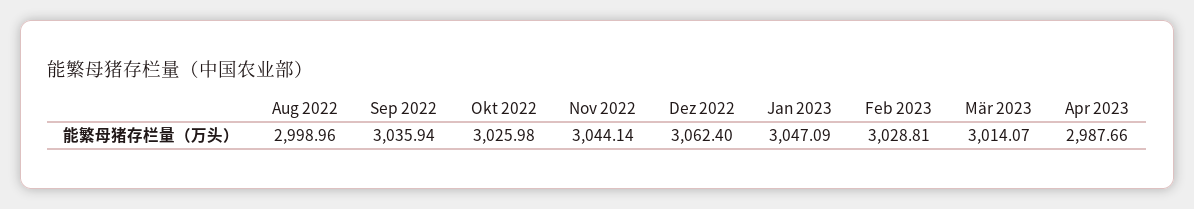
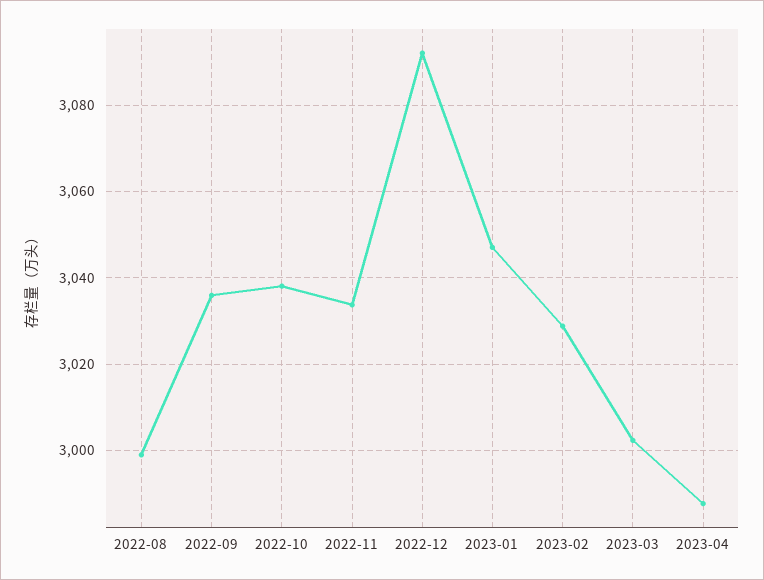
  {
    "Aug 2022": 2998.96,
    "Sep 2022": 3035.94,
-   "Okt 2022": 3025.98,
+   "Okt 2022": 3038,
-   "Nov 2022": 3044.14,
+   "Nov 2022": 3034,
-   "Dez 2022": 3062.4,
+   "Dez 2022": 3092,
    "Jan 2023": 3047.09,
    "Feb 2023": 3028.81,
-   "Mär 2023": 3014.07,
+   "Mär 2023": 3002,
    "Apr 2023": 2987.66
  }

